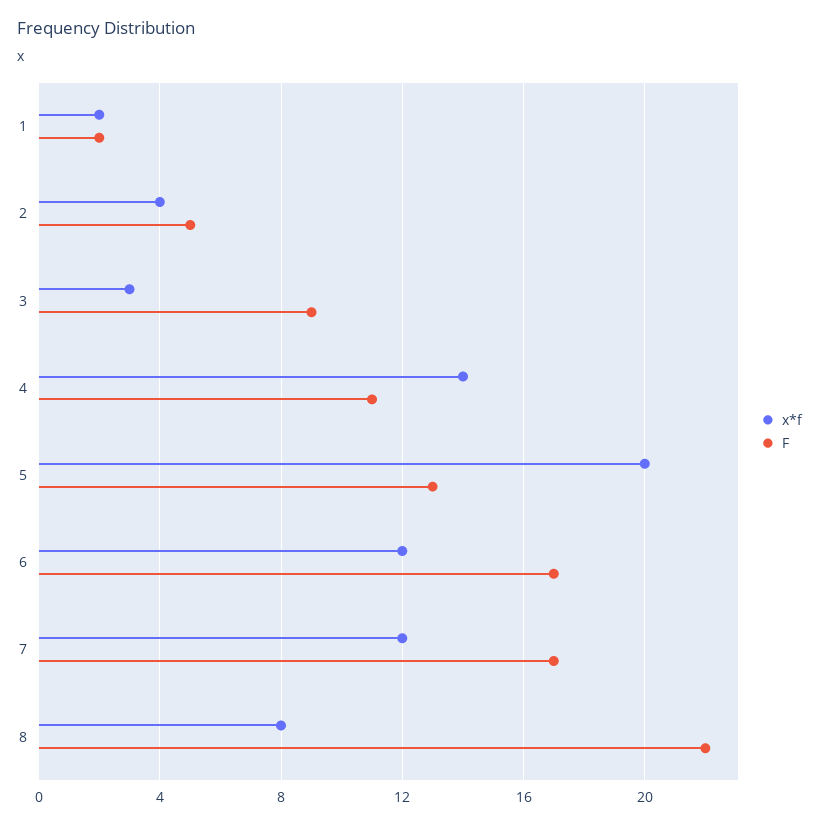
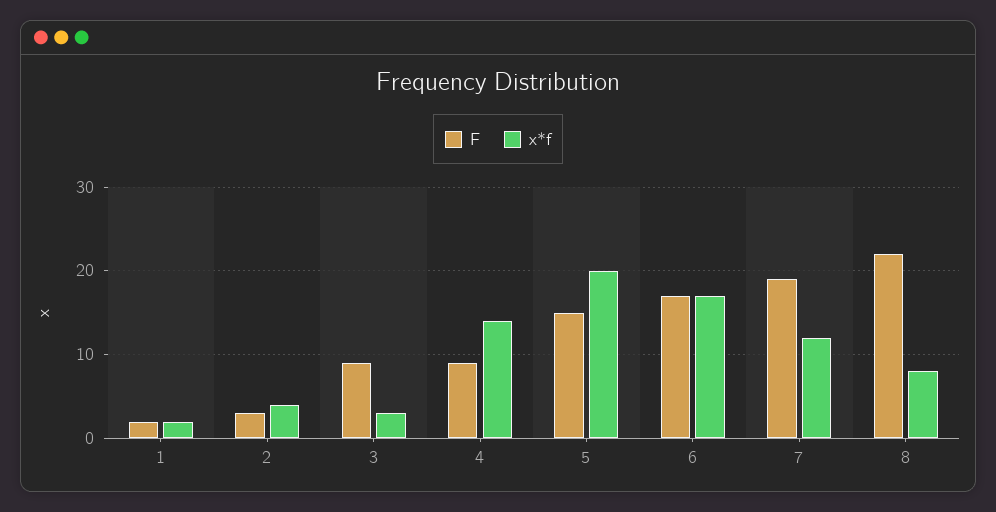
  {
    "x*f": {
      "1": 2,
      "2": 4,
      "3": 3,
      "4": 14,
      "5": 20,
-     "6": 12,
+     "6": 17,
      "7": 12,
      "8": 8
    },
    "F": {
      "1": 2,
-     "2": 5,
+     "2": 3,
      "3": 9,
-     "4": 11,
+     "4": 9,
-     "5": 13,
+     "5": 15,
      "6": 17,
-     "7": 17,
+     "7": 19,
      "8": 22
    }
  }

